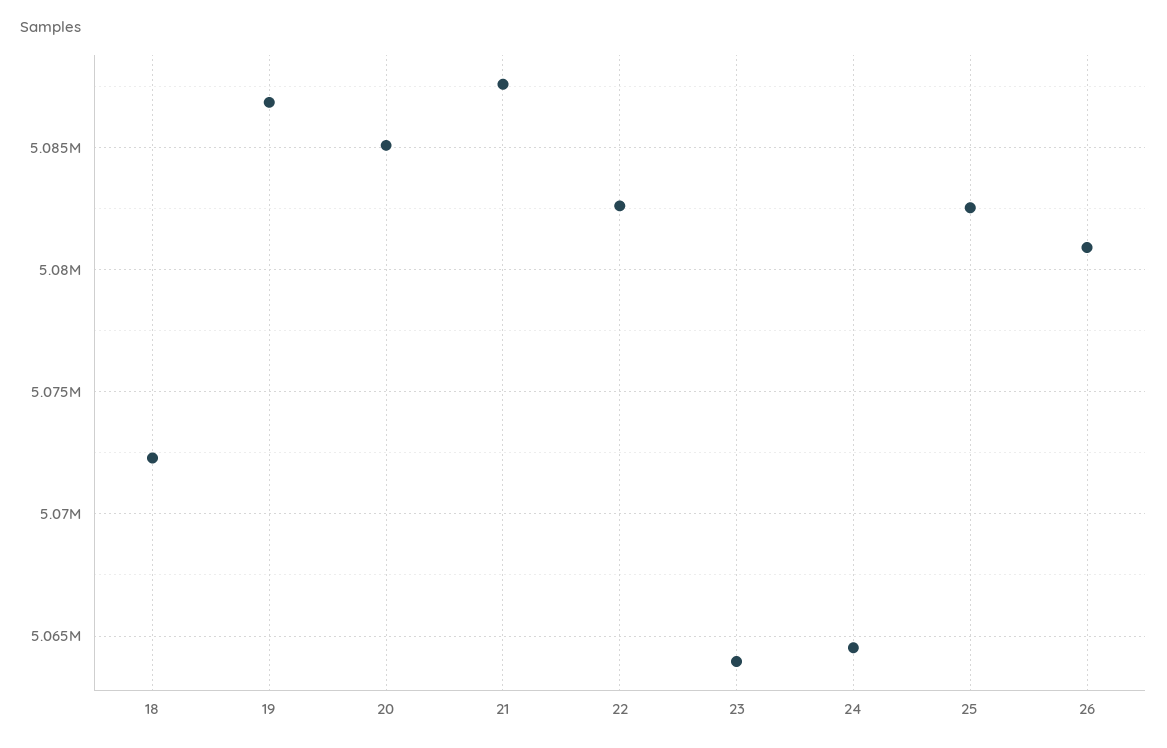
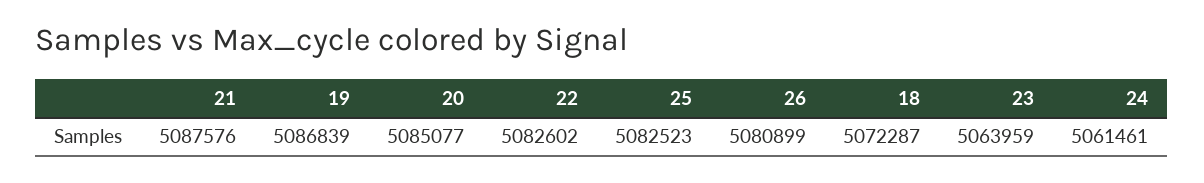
  {
    "18": 5072287,
    "19": 5086839,
    "20": 5085077,
    "21": 5087576,
    "22": 5082602,
    "23": 5063959,
-   "24": 5064500,
+   "24": 5061461,
    "25": 5082523,
    "26": 5080899
  }

